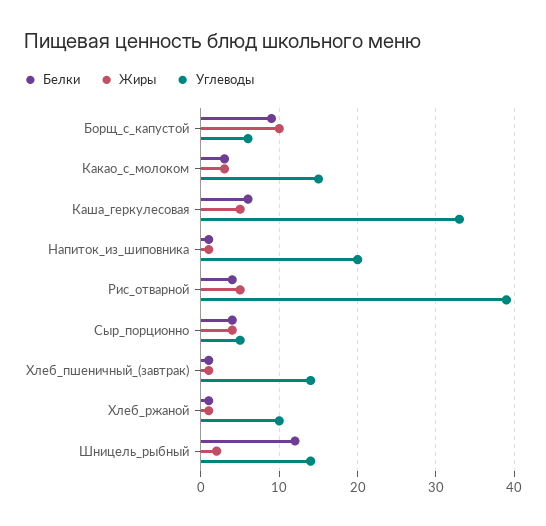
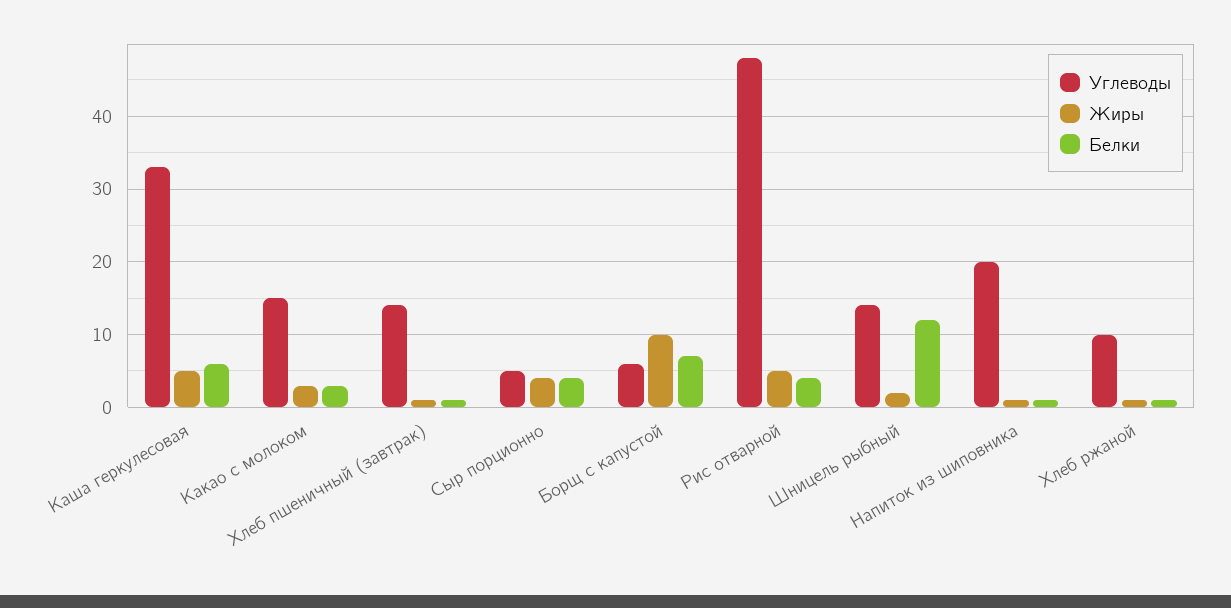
  {
    "Белки": {
-     "Борщ_с_капустой": 9,
+     "Борщ_с_капустой": 7,
      "Какао_с_молоком": 3,
      "Каша_геркулесовая": 6,
      "Напиток_из_шиповника": 1,
      "Рис_отварной": 4,
      "Сыр_порционно": 4,
      "Хлеб_пшеничный_(завтрак)": 1,
      "Хлеб_ржаной": 1,
      "Шницель_рыбный": 12
    },
    "Жиры": {
      "Борщ_с_капустой": 10,
      "Какао_с_молоком": 3,
      "Каша_геркулесовая": 5,
      "Напиток_из_шиповника": 1,
      "Рис_отварной": 5,
      "Сыр_порционно": 4,
      "Хлеб_пшеничный_(завтрак)": 1,
      "Хлеб_ржаной": 1,
      "Шницель_рыбный": 2
    },
    "Углеводы": {
      "Борщ_с_капустой": 6,
      "Какао_с_молоком": 15,
      "Каша_геркулесовая": 33,
      "Напиток_из_шиповника": 20,
-     "Рис_отварной": 39,
+     "Рис_отварной": 48,
      "Сыр_порционно": 5,
      "Хлеб_пшеничный_(завтрак)": 14,
      "Хлеб_ржаной": 10,
      "Шницель_рыбный": 14
    }
  }

